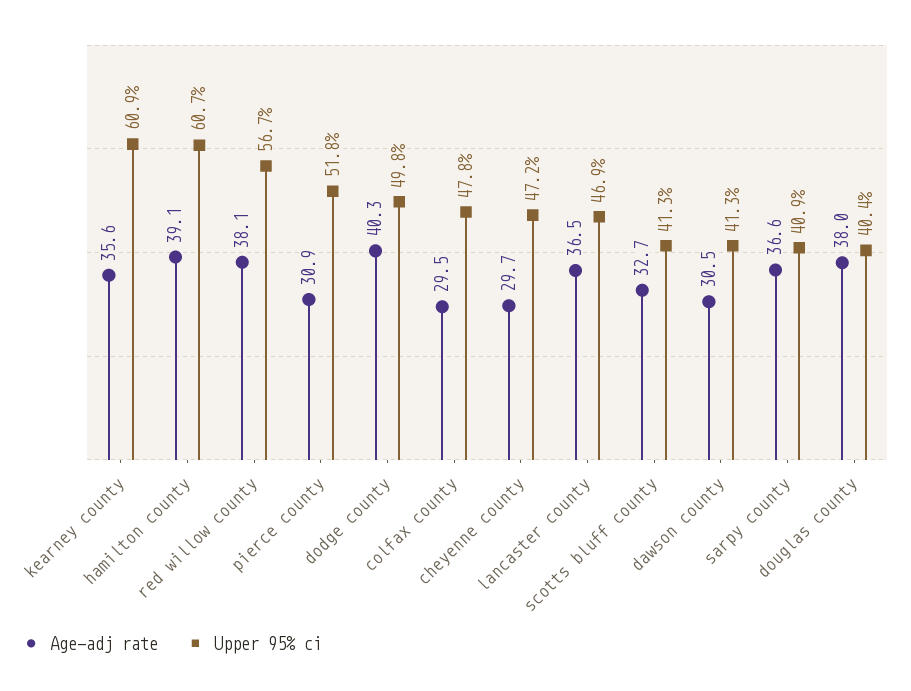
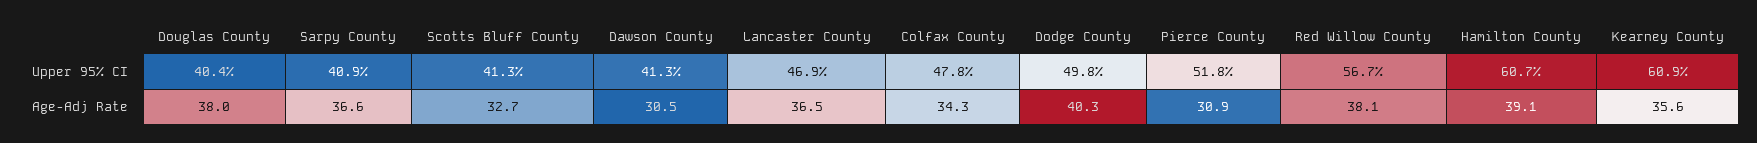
  {
    "Age-adj rate": {
      "kearney county": 35.6,
      "hamilton county": 39.1,
      "red willow county": 38.1,
      "pierce county": 30.9,
      "dodge county": 40.3,
-     "colfax county": 29.5,
+     "colfax county": 34.3,
-     "cheyenne county": 29.7,
      "lancaster county": 36.5,
      "scotts bluff county": 32.7,
      "dawson county": 30.5,
      "sarpy county": 36.6,
      "douglas county": 38
    },
    "Upper 95% ci": {
      "kearney county": 60.9,
      "hamilton county": 60.7,
      "red willow county": 56.7,
      "pierce county": 51.8,
      "dodge county": 49.8,
      "colfax county": 47.8,
-     "cheyenne county": 47.2,
      "lancaster county": 46.9,
      "scotts bluff county": 41.3,
      "dawson county": 41.3,
      "sarpy county": 40.9,
      "douglas county": 40.4
    }
  }

